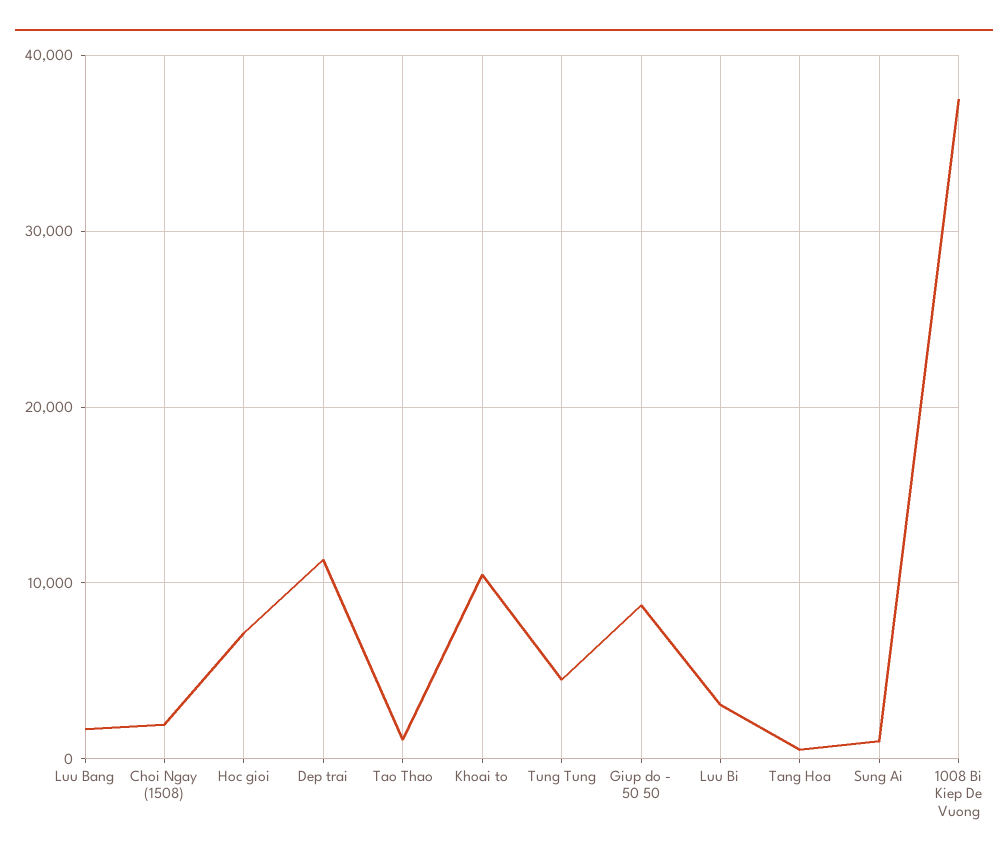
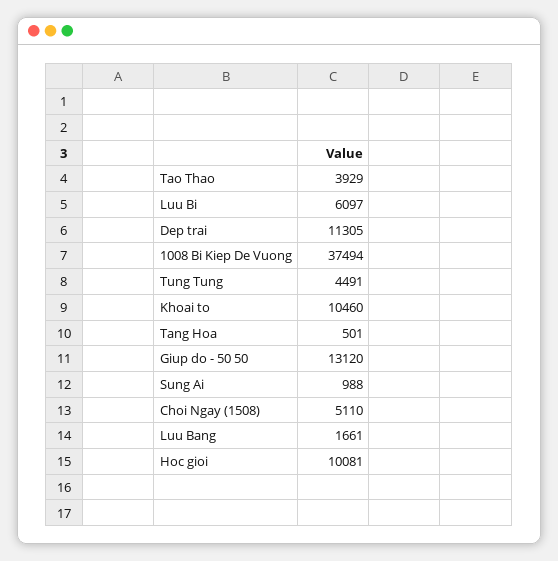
  {
    "Luu Bang": 1661,
-   "Choi Ngay (1508)": 2000,
+   "Choi Ngay (1508)": 5110,
-   "Hoc gioi": 7000,
+   "Hoc gioi": 10081,
    "Dep trai": 11305,
-   "Tao Thao": 1000,
+   "Tao Thao": 3929,
    "Khoai to": 10460,
    "Tung Tung": 4491,
-   "Giup do - 50 50": 9000,
+   "Giup do - 50 50": 13120,
-   "Luu Bi": 3000,
+   "Luu Bi": 6097,
    "Tang Hoa": 501,
    "Sung Ai": 988,
    "1008 Bi Kiep De Vuong": 37494
  }

